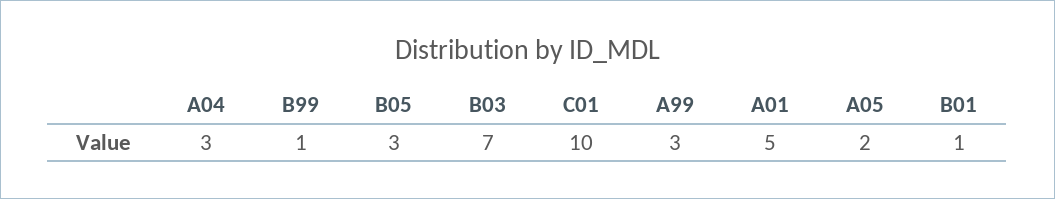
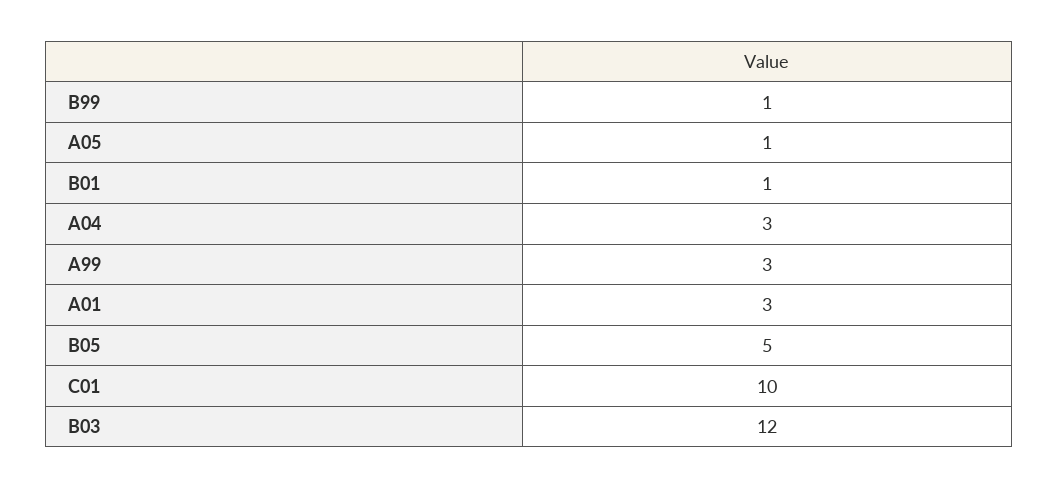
  {
    "A04": 3,
    "B99": 1,
-   "B05": 3,
+   "B05": 5,
-   "B03": 7,
+   "B03": 12,
    "C01": 10,
    "A99": 3,
-   "A01": 5,
+   "A01": 3,
-   "A05": 2,
+   "A05": 1,
    "B01": 1
  }

